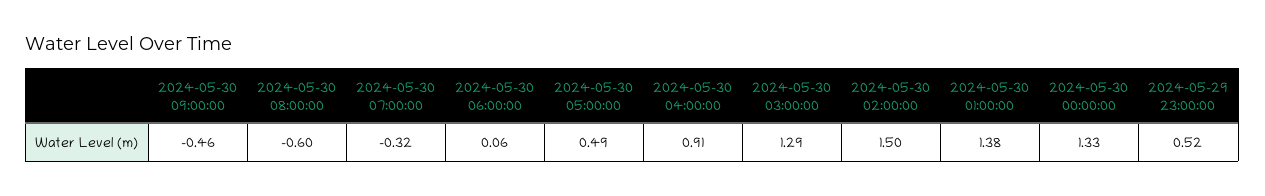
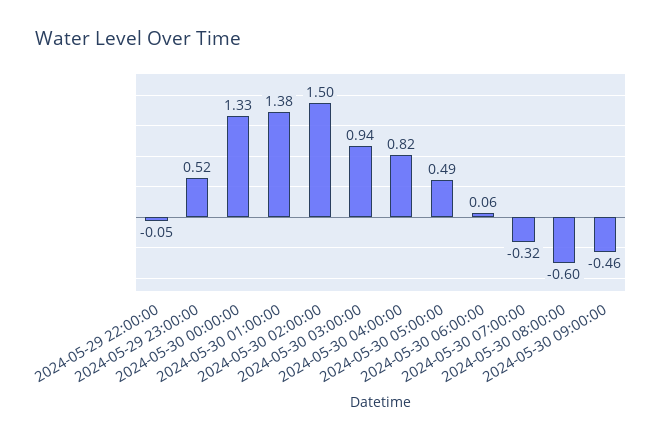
  {
    "2024-05-30 09:00:00": -0.46,
    "2024-05-30 08:00:00": -0.6,
    "2024-05-30 07:00:00": -0.32,
    "2024-05-30 06:00:00": 0.06,
    "2024-05-30 05:00:00": 0.49,
-   "2024-05-30 04:00:00": 0.91,
+   "2024-05-30 04:00:00": 0.82,
-   "2024-05-30 03:00:00": 1.29,
+   "2024-05-30 03:00:00": 0.94,
    "2024-05-30 02:00:00": 1.5,
    "2024-05-30 01:00:00": 1.38,
    "2024-05-30 00:00:00": 1.33,
-   "2024-05-29 23:00:00": 0.52
+   "2024-05-29 23:00:00": 0.52,
+   "2024-05-29 22:00:00": -0.05
  }

